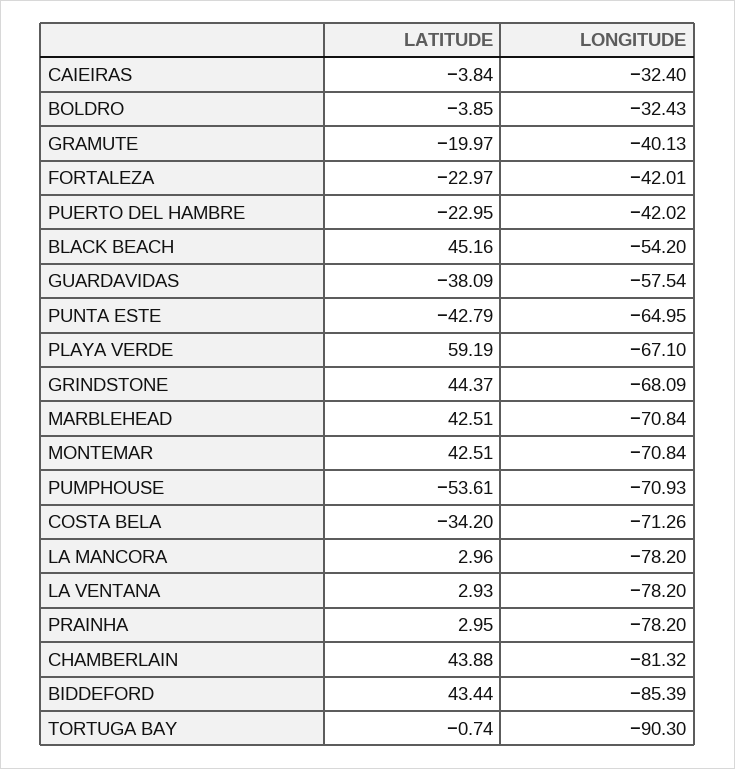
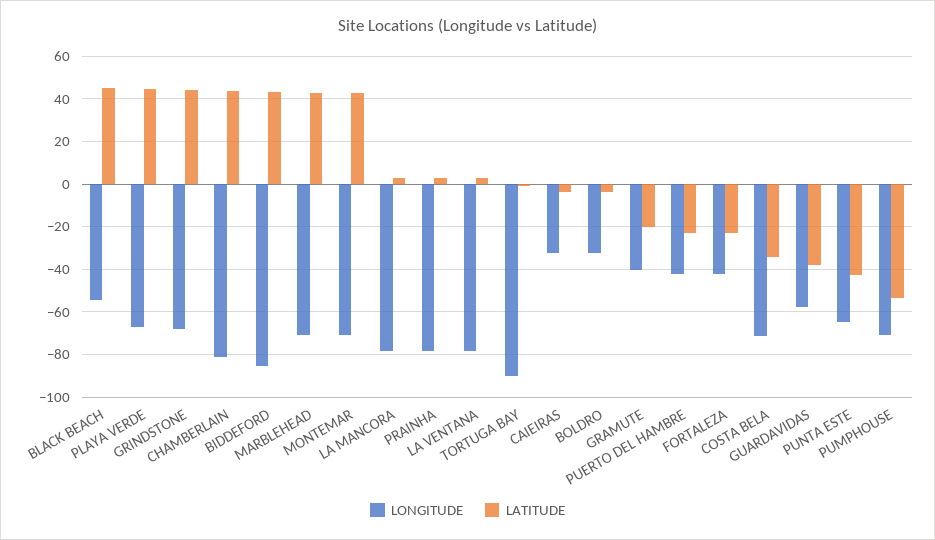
  {
    "LATITUDE": {
      "CAIEIRAS": -3.84,
      "BOLDRO": -3.85,
      "GRAMUTE": -19.97,
      "FORTALEZA": -22.97,
      "PUERTO DEL HAMBRE": -22.95,
      "BLACK BEACH": 45.16,
      "GUARDAVIDAS": -38.09,
      "PUNTA ESTE": -42.79,
-     "PLAYA VERDE": 59.19,
+     "PLAYA VERDE": 45,
      "GRINDSTONE": 44.37,
      "MARBLEHEAD": 42.51,
      "MONTEMAR": 42.51,
      "PUMPHOUSE": -53.61,
      "COSTA BELA": -34.2,
      "LA MANCORA": 2.96,
      "LA VENTANA": 2.93,
      "PRAINHA": 2.95,
      "CHAMBERLAIN": 43.88,
      "BIDDEFORD": 43.44,
      "TORTUGA BAY": -0.74
    },
    "LONGITUDE": {
      "CAIEIRAS": -32.4,
      "BOLDRO": -32.43,
      "GRAMUTE": -40.13,
      "FORTALEZA": -42.01,
      "PUERTO DEL HAMBRE": -42.02,
      "BLACK BEACH": -54.2,
      "GUARDAVIDAS": -57.54,
      "PUNTA ESTE": -64.95,
      "PLAYA VERDE": -67.1,
      "GRINDSTONE": -68.09,
      "MARBLEHEAD": -70.84,
      "MONTEMAR": -70.84,
      "PUMPHOUSE": -70.93,
      "COSTA BELA": -71.26,
      "LA MANCORA": -78.2,
      "LA VENTANA": -78.2,
      "PRAINHA": -78.2,
      "CHAMBERLAIN": -81.32,
      "BIDDEFORD": -85.39,
      "TORTUGA BAY": -90.3
    }
  }

